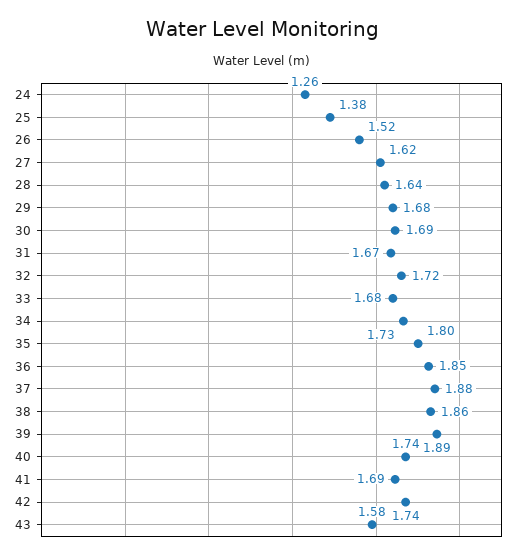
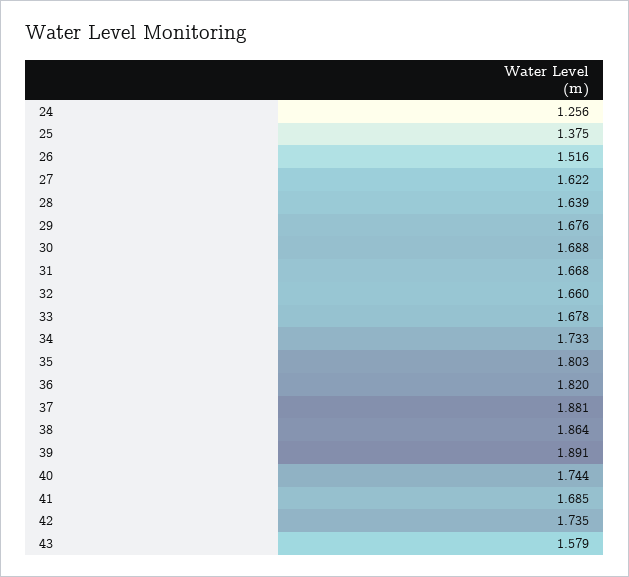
  {
    "24": 1.256,
    "25": 1.375,
    "26": 1.516,
    "27": 1.622,
    "28": 1.639,
    "29": 1.676,
    "30": 1.688,
    "31": 1.668,
-   "32": 1.72,
+   "32": 1.66,
    "33": 1.678,
    "34": 1.733,
    "35": 1.803,
-   "36": 1.85,
+   "36": 1.82,
    "37": 1.881,
    "38": 1.864,
    "39": 1.891,
    "40": 1.744,
    "41": 1.685,
    "42": 1.735,
    "43": 1.579
  }

